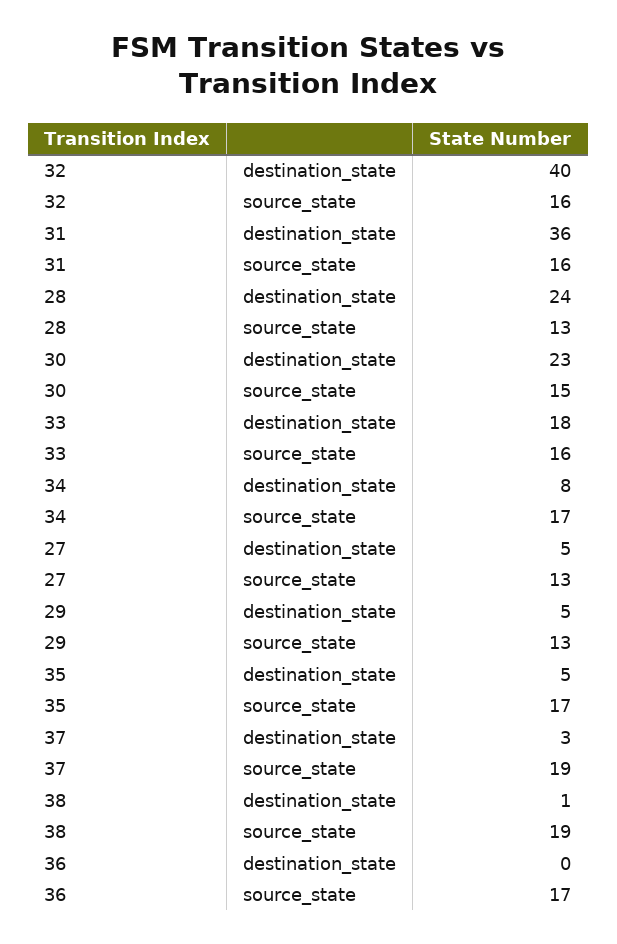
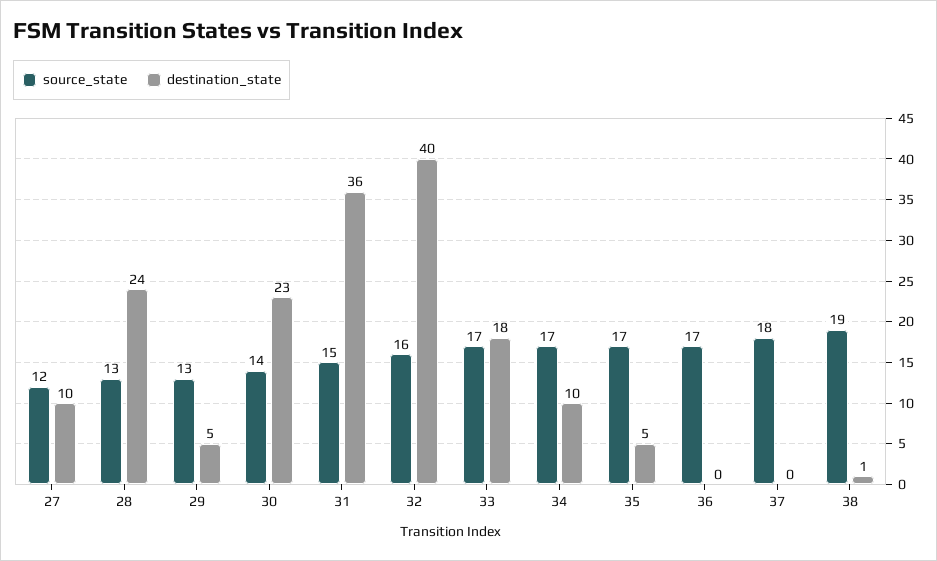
  {
    "destination_state": {
      "32": 40,
      "31": 36,
      "28": 24,
      "30": 23,
      "33": 18,
-     "34": 8,
+     "34": 10,
-     "27": 5,
+     "27": 10,
      "29": 5,
      "35": 5,
-     "37": 3,
+     "37": 0,
      "38": 1,
      "36": 0
    },
    "source_state": {
      "32": 16,
-     "31": 16,
+     "31": 15,
      "28": 13,
-     "30": 15,
+     "30": 14,
-     "33": 16,
+     "33": 17,
      "34": 17,
-     "27": 13,
+     "27": 12,
      "29": 13,
      "35": 17,
-     "37": 19,
+     "37": 18,
      "38": 19,
      "36": 17
    }
  }

